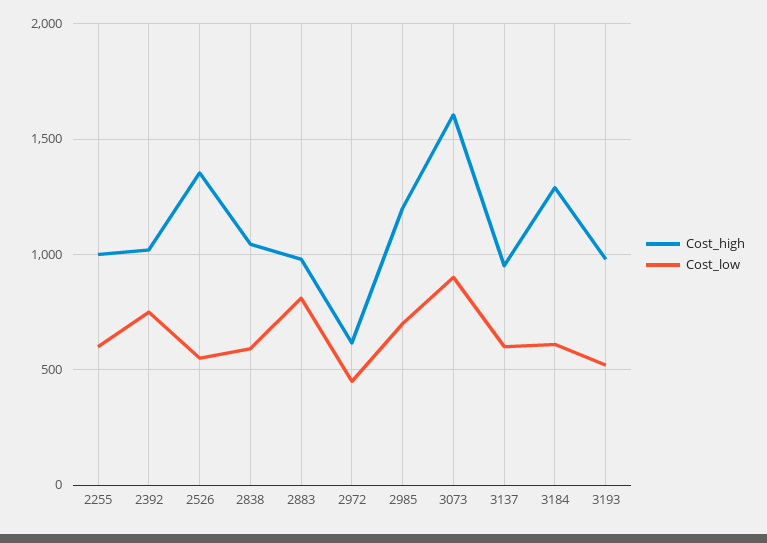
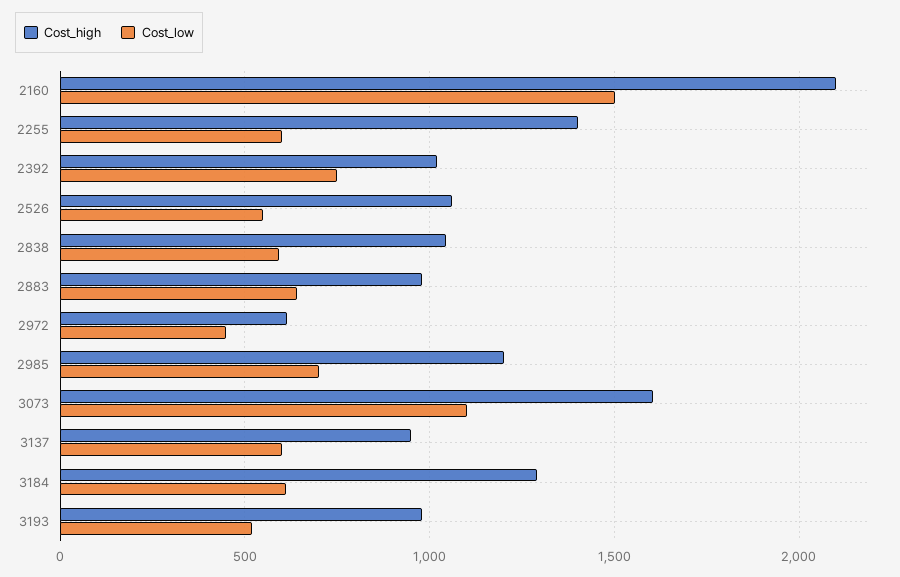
  {
    "Cost_high": {
-     "2255": 1000,
+     "2255": 1400,
      "2392": 1000,
-     "2526": 1350,
+     "2526": 1050,
      "2838": 1050,
      "2883": 1000,
      "2972": 600,
      "2985": 1200,
      "3073": 1600,
      "3137": 950,
      "3184": 1300,
-     "3193": 1000
+     "3193": 1000,
+     "2160": 2100
    },
    "Cost_low": {
      "2255": 600,
      "2392": 750,
      "2526": 550,
      "2838": 600,
-     "2883": 800,
+     "2883": 650,
      "2972": 450,
      "2985": 700,
-     "3073": 900,
+     "3073": 1100,
      "3137": 600,
      "3184": 600,
-     "3193": 500
+     "3193": 500,
+     "2160": 1500
    }
  }

